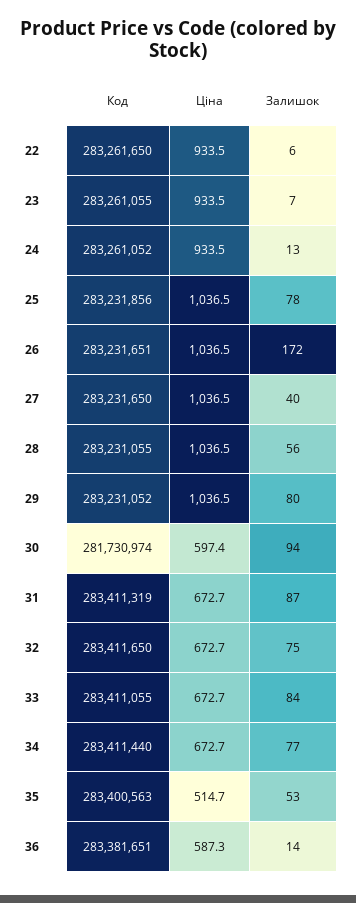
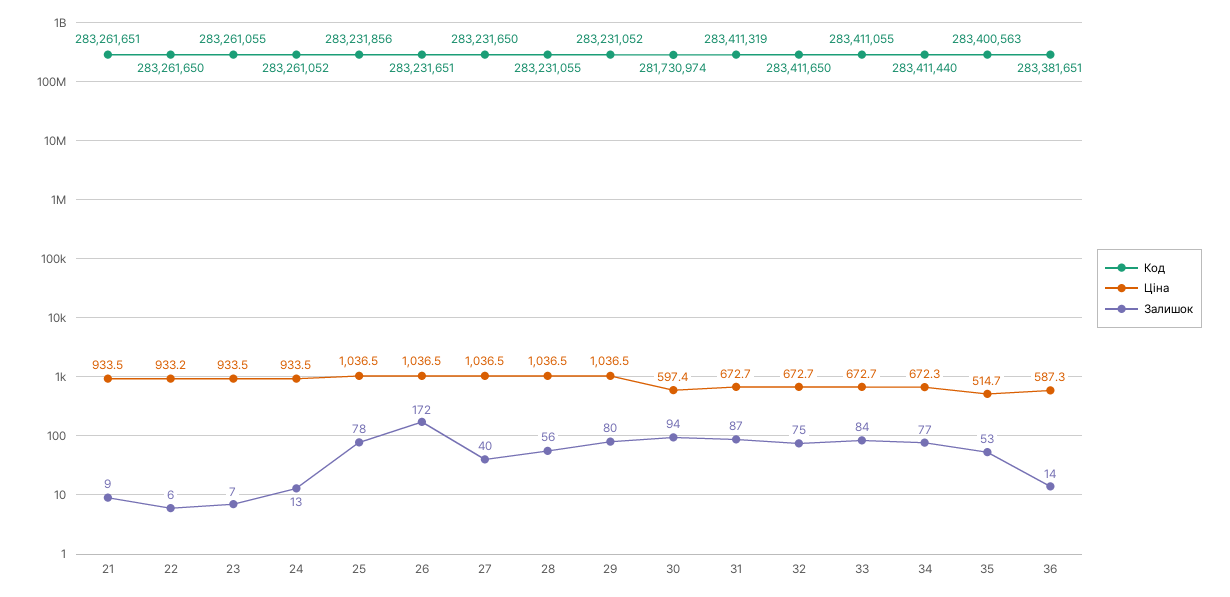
  {
    "Код": {
      "22": 283261650,
      "23": 283261055,
      "24": 283261052,
      "25": 283231856,
      "26": 283231651,
      "27": 283231650,
      "28": 283231055,
      "29": 283231052,
      "30": 281730974,
      "31": 283411319,
      "32": 283411650,
      "33": 283411055,
      "34": 283411440,
      "35": 283400563,
-     "36": 283381651
+     "36": 283381651,
+     "21": 283261651
    },
    "Ціна": {
-     "22": 933.5,
+     "22": 933.2,
      "23": 933.5,
      "24": 933.5,
      "25": 1036.5,
      "26": 1036.5,
      "27": 1036.5,
      "28": 1036.5,
      "29": 1036.5,
      "30": 597.4,
      "31": 672.7,
      "32": 672.7,
      "33": 672.7,
-     "34": 672.7,
+     "34": 672.3,
      "35": 514.7,
-     "36": 587.3
+     "36": 587.3,
+     "21": 933.5
    },
    "Залишок": {
      "22": 6,
      "23": 7,
      "24": 13,
      "25": 78,
      "26": 172,
      "27": 40,
      "28": 56,
      "29": 80,
      "30": 94,
      "31": 87,
      "32": 75,
      "33": 84,
      "34": 77,
      "35": 53,
-     "36": 14
+     "36": 14,
+     "21": 9
    }
  }

